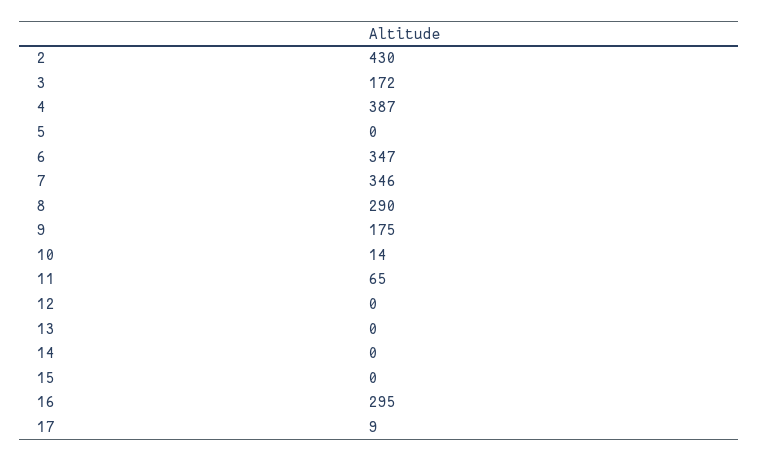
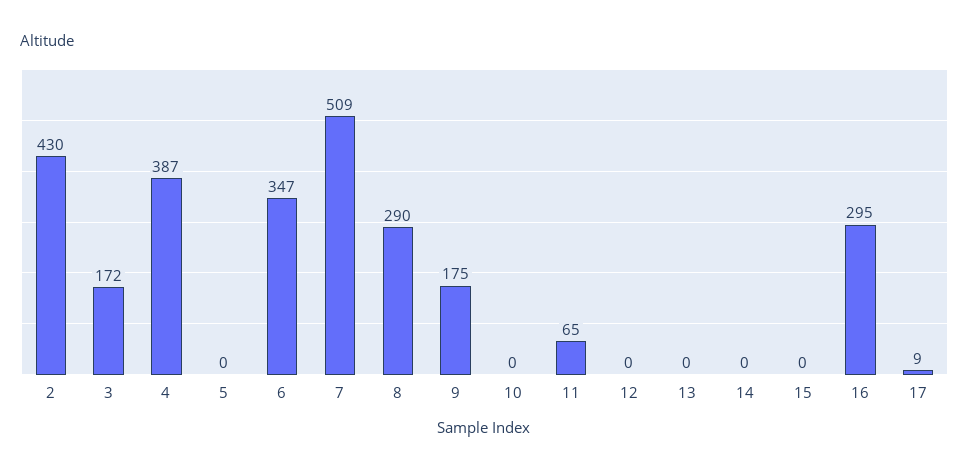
  {
    "2": 430,
    "3": 172,
    "4": 387,
    "5": 0,
    "6": 347,
-   "7": 346,
+   "7": 509,
    "8": 290,
    "9": 175,
-   "10": 14,
+   "10": 0,
    "11": 65,
    "12": 0,
    "13": 0,
    "14": 0,
    "15": 0,
    "16": 295,
    "17": 9
  }

